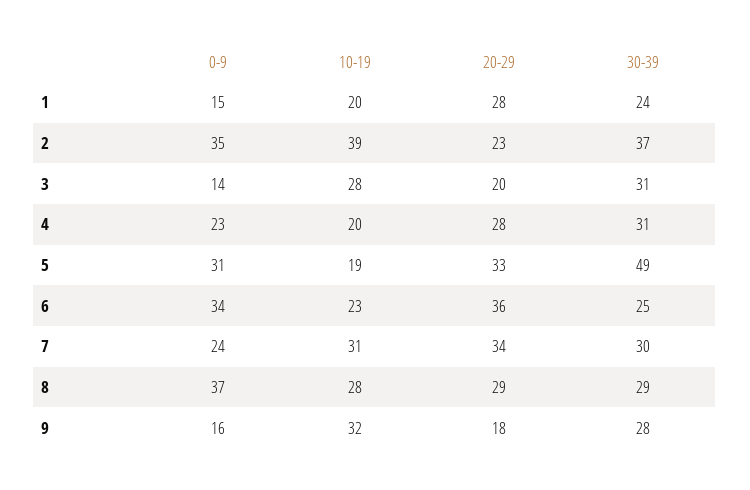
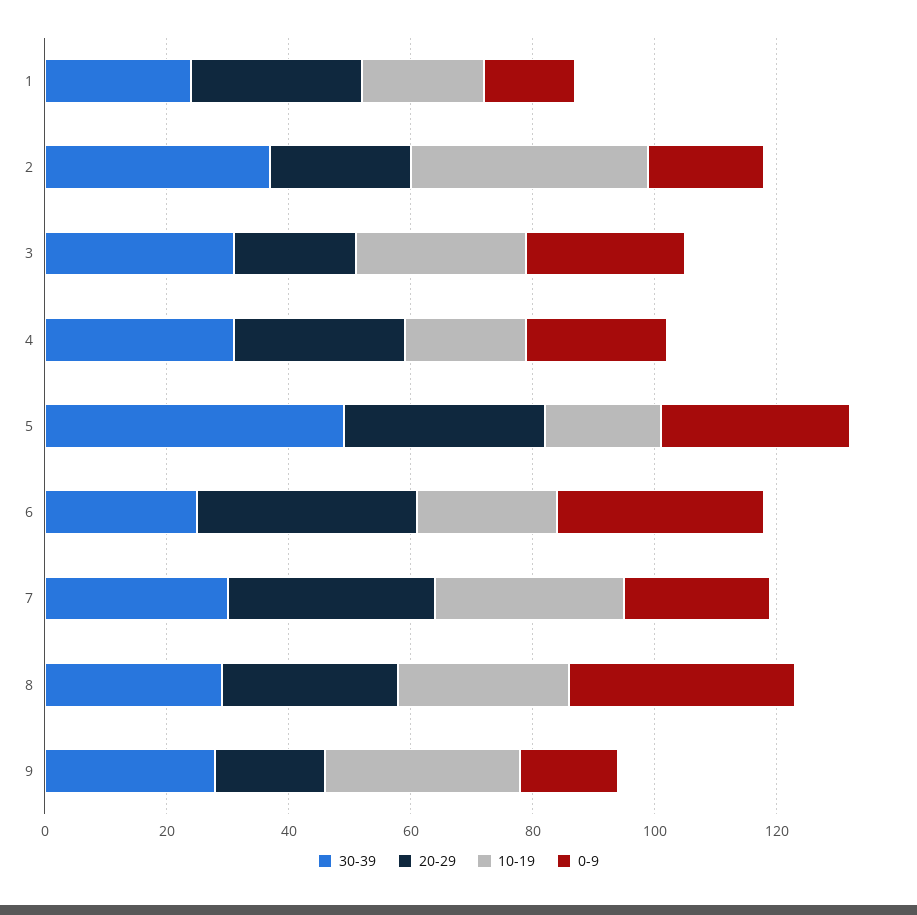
  {
    "0-9": {
      "1": 15,
-     "2": 35,
+     "2": 20,
-     "3": 14,
+     "3": 25,
      "4": 23,
      "5": 31,
      "6": 34,
      "7": 24,
      "8": 37,
      "9": 16
    },
    "10-19": {
      "1": 20,
      "2": 39,
      "3": 28,
      "4": 20,
      "5": 19,
      "6": 23,
      "7": 31,
      "8": 28,
      "9": 32
    },
    "20-29": {
      "1": 28,
      "2": 23,
      "3": 20,
      "4": 28,
      "5": 33,
      "6": 36,
      "7": 34,
      "8": 29,
      "9": 18
    },
    "30-39": {
      "1": 24,
      "2": 37,
      "3": 31,
      "4": 31,
      "5": 49,
      "6": 25,
      "7": 30,
      "8": 29,
      "9": 28
    }
  }

